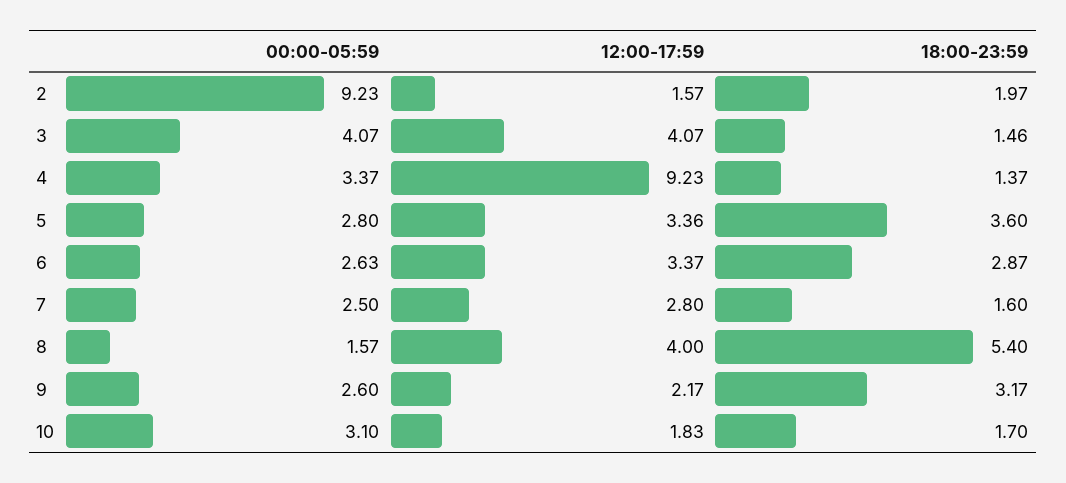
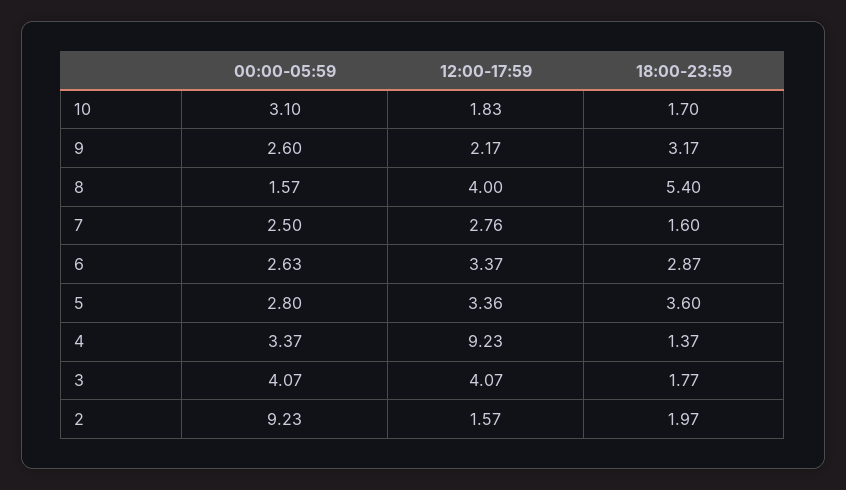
  {
    "00:00-05:59": {
      "2": 9.23,
      "3": 4.07,
      "4": 3.37,
      "5": 2.8,
      "6": 2.63,
      "7": 2.5,
      "8": 1.57,
      "9": 2.6,
      "10": 3.1
    },
    "12:00-17:59": {
      "2": 1.57,
      "3": 4.07,
      "4": 9.23,
      "5": 3.36,
      "6": 3.37,
-     "7": 2.8,
+     "7": 2.76,
      "8": 4,
      "9": 2.17,
      "10": 1.83
    },
    "18:00-23:59": {
      "2": 1.97,
-     "3": 1.46,
+     "3": 1.77,
      "4": 1.37,
      "5": 3.6,
      "6": 2.87,
      "7": 1.6,
      "8": 5.4,
      "9": 3.17,
      "10": 1.7
    }
  }

